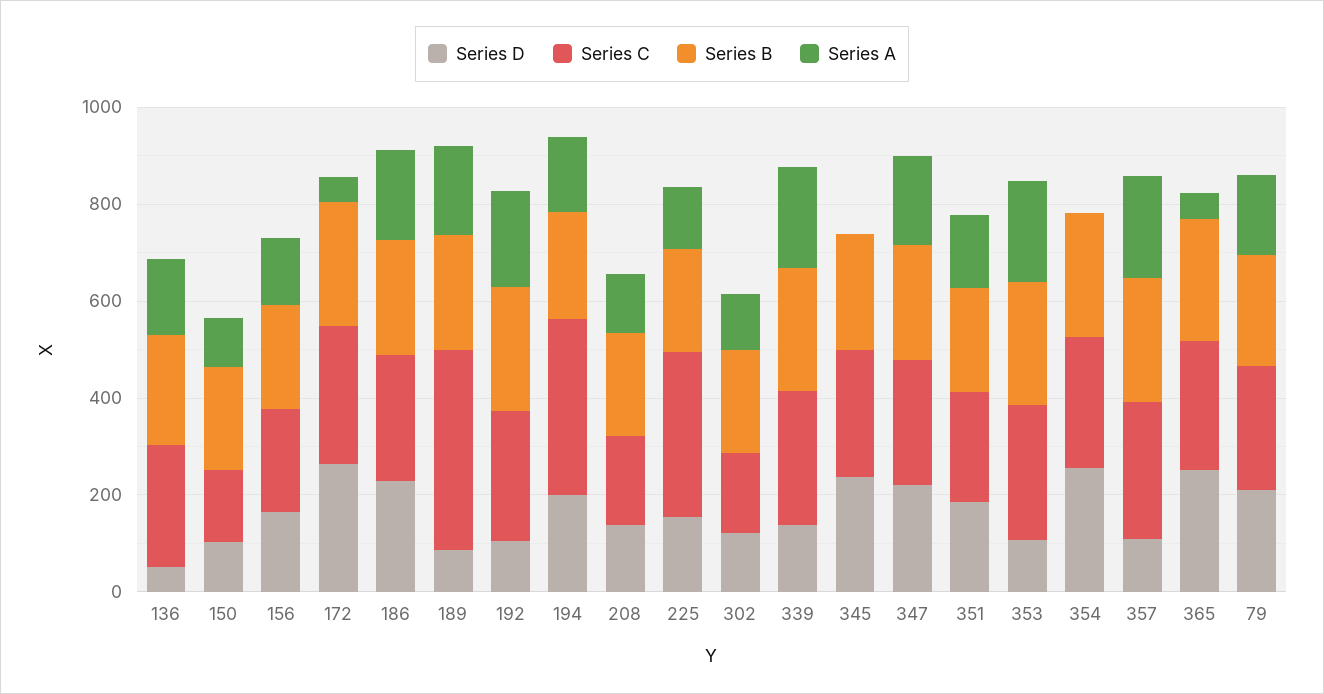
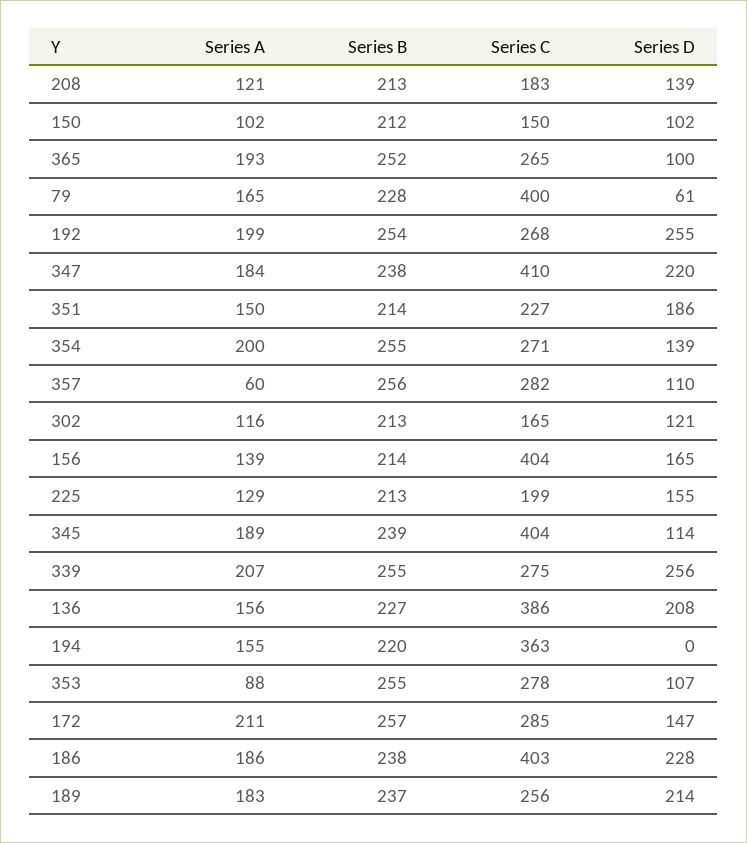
  {
    "Series D": {
-     "136": 50,
+     "136": 208,
      "150": 102,
      "156": 165,
-     "172": 250,
+     "172": 147,
      "186": 228,
-     "189": 100,
+     "189": 214,
-     "192": 100,
+     "192": 255,
-     "194": 200,
+     "194": 0,
      "208": 139,
      "225": 155,
      "302": 121,
-     "339": 150,
+     "339": 256,
-     "345": 250,
+     "345": 114,
      "347": 220,
      "351": 186,
      "353": 107,
-     "354": 250,
+     "354": 139,
      "357": 110,
-     "365": 250,
+     "365": 100,
-     "79": 200
+     "79": 61
    },
    "Series C": {
-     "136": 250,
+     "136": 386,
      "150": 150,
-     "156": 200,
+     "156": 404,
      "172": 285,
-     "186": 250,
+     "186": 403,
-     "189": 400,
+     "189": 256,
      "192": 268,
      "194": 363,
      "208": 183,
-     "225": 350,
+     "225": 199,
      "302": 165,
      "339": 275,
-     "345": 250,
+     "345": 404,
-     "347": 250,
+     "347": 410,
      "351": 227,
      "353": 278,
      "354": 271,
      "357": 282,
      "365": 265,
-     "79": 250
+     "79": 400
    },
    "Series B": {
      "136": 227,
      "150": 212,
      "156": 214,
      "172": 257,
      "186": 238,
      "189": 237,
      "192": 254,
      "194": 220,
      "208": 213,
      "225": 213,
      "302": 213,
      "339": 255,
      "345": 239,
      "347": 238,
      "351": 214,
      "353": 255,
      "354": 255,
      "357": 256,
      "365": 252,
      "79": 228
    },
    "Series A": {
      "136": 156,
      "150": 102,
      "156": 139,
-     "172": 50,
+     "172": 211,
      "186": 186,
      "189": 183,
      "192": 199,
      "194": 155,
      "208": 121,
      "225": 129,
      "302": 116,
      "339": 207,
-     "345": 0,
+     "345": 189,
      "347": 184,
      "351": 150,
-     "353": 200,
+     "353": 88,
-     "354": 0,
+     "354": 200,
-     "357": 200,
+     "357": 60,
-     "365": 50,
+     "365": 193,
      "79": 165
    }
  }

